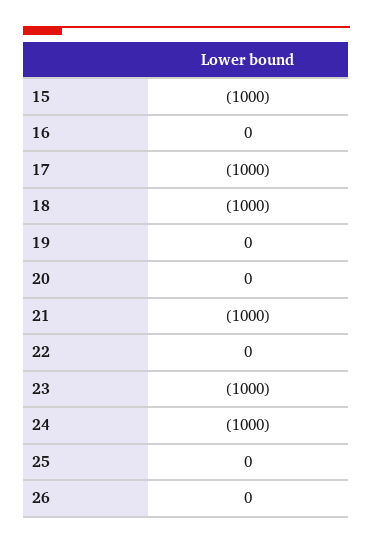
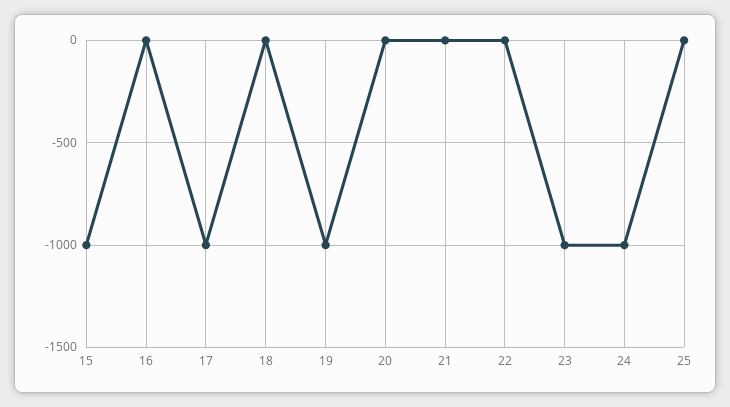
  {
    "15": -1000,
    "16": 0,
    "17": -1000,
-   "18": -1000,
+   "18": 0,
-   "19": 0,
+   "19": -1000,
    "20": 0,
-   "21": -1000,
+   "21": 0,
    "22": 0,
    "23": -1000,
    "24": -1000,
-   "25": 0,
+   "25": 0
-   "26": 0
  }

